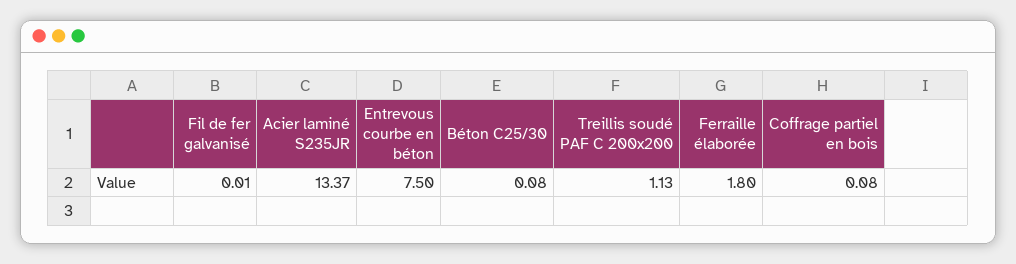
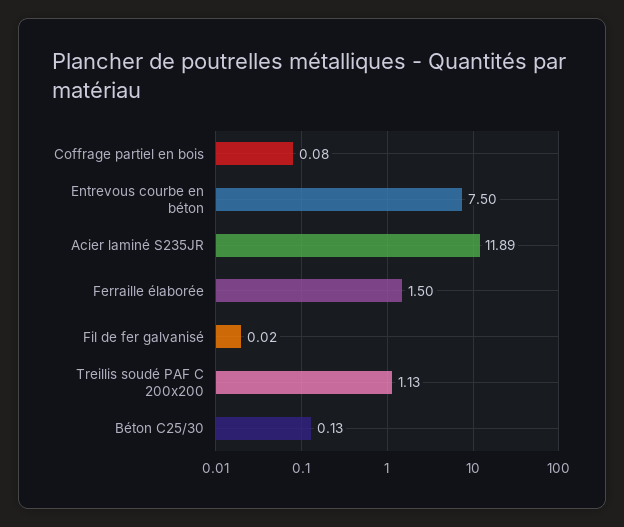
  {
-   "Fil de fer galvanisé": 0.01,
+   "Fil de fer galvanisé": 0.02,
-   "Acier laminé S235JR": 13.37,
+   "Acier laminé S235JR": 11.89,
    "Entrevous courbe en béton": 7.5,
-   "Béton C25/30": 0.08,
+   "Béton C25/30": 0.13,
    "Treillis soudé PAF C 200x200": 1.13,
-   "Ferraille élaborée": 1.8,
+   "Ferraille élaborée": 1.5,
    "Coffrage partiel en bois": 0.08
  }

